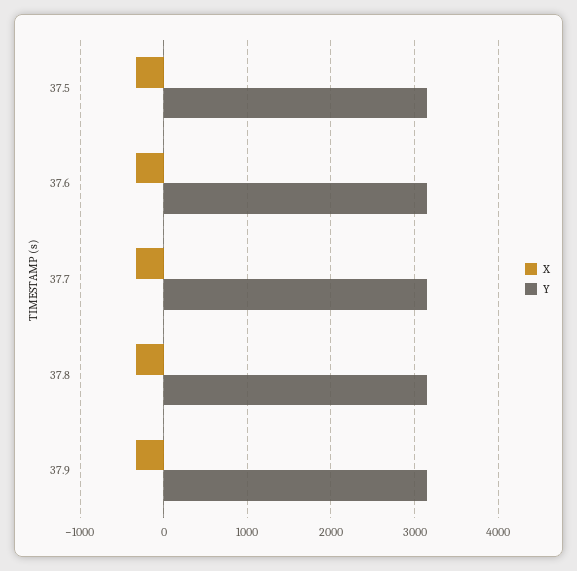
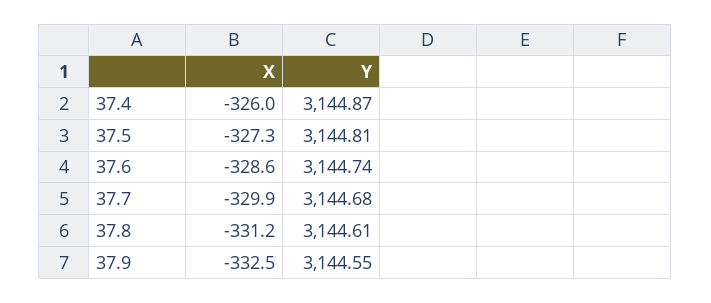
  {
    "X": {
      "37.5": -327.3,
      "37.6": -328.6,
      "37.7": -329.9,
      "37.8": -331.2,
-     "37.9": -332.5
+     "37.9": -332.5,
+     "37.4": -326
    },
    "Y": {
      "37.5": 3144.81,
      "37.6": 3144.74,
      "37.7": 3144.68,
      "37.8": 3144.61,
-     "37.9": 3144.55
+     "37.9": 3144.55,
+     "37.4": 3144.87
    }
  }

